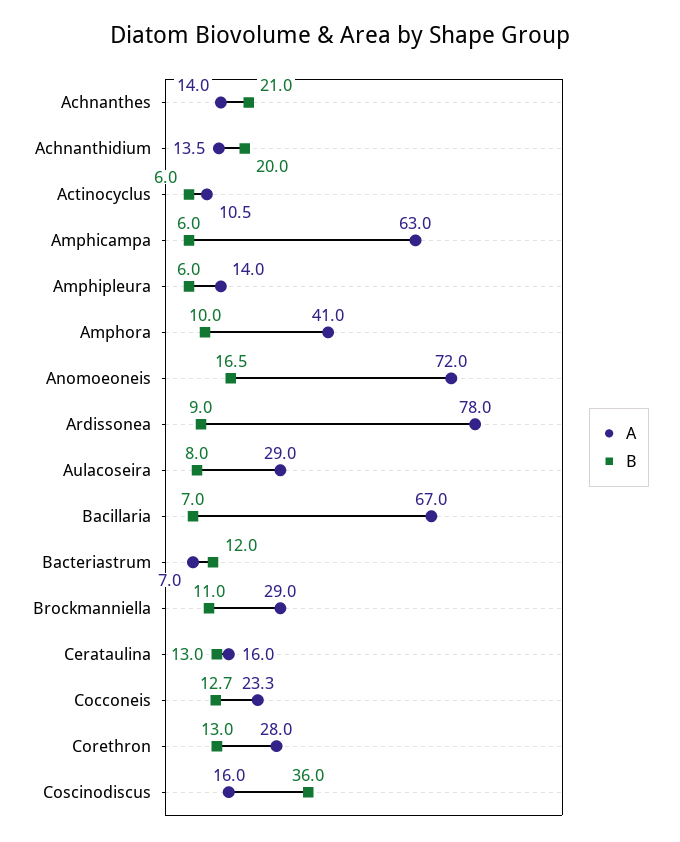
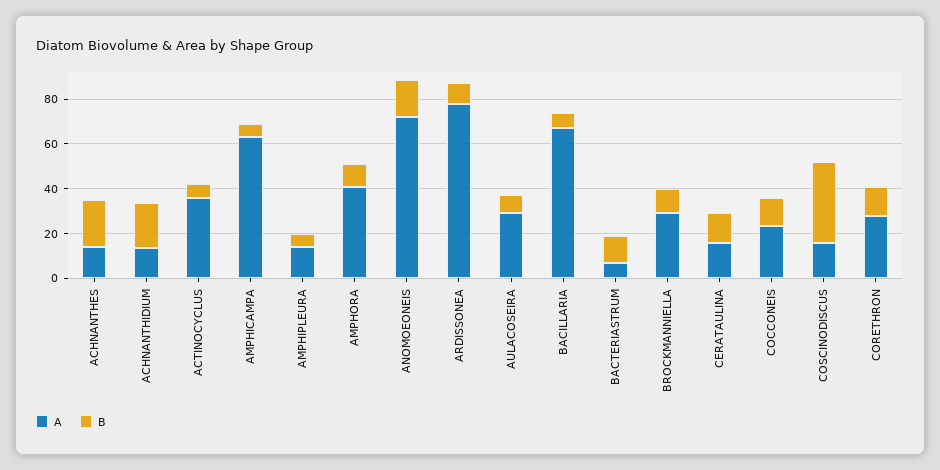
  {
    "A": {
      "Achnanthes": 14,
      "Achnanthidium": 13.5,
-     "Actinocyclus": 10.5,
+     "Actinocyclus": 35,
      "Amphicampa": 63,
      "Amphipleura": 14,
      "Amphora": 41,
      "Anomoeoneis": 72,
      "Ardissonea": 78,
      "Aulacoseira": 29,
      "Bacillaria": 67,
      "Bacteriastrum": 7,
      "Brockmanniella": 29,
      "Cerataulina": 16,
      "Cocconeis": 23.3,
      "Corethron": 28,
      "Coscinodiscus": 16
    },
    "B": {
      "Achnanthes": 21,
      "Achnanthidium": 20,
      "Actinocyclus": 6,
      "Amphicampa": 6,
      "Amphipleura": 6,
      "Amphora": 10,
      "Anomoeoneis": 16.5,
      "Ardissonea": 9,
      "Aulacoseira": 8,
      "Bacillaria": 7,
      "Bacteriastrum": 12,
      "Brockmanniella": 11,
      "Cerataulina": 13,
      "Cocconeis": 12.7,
      "Corethron": 13,
      "Coscinodiscus": 36
    }
  }

